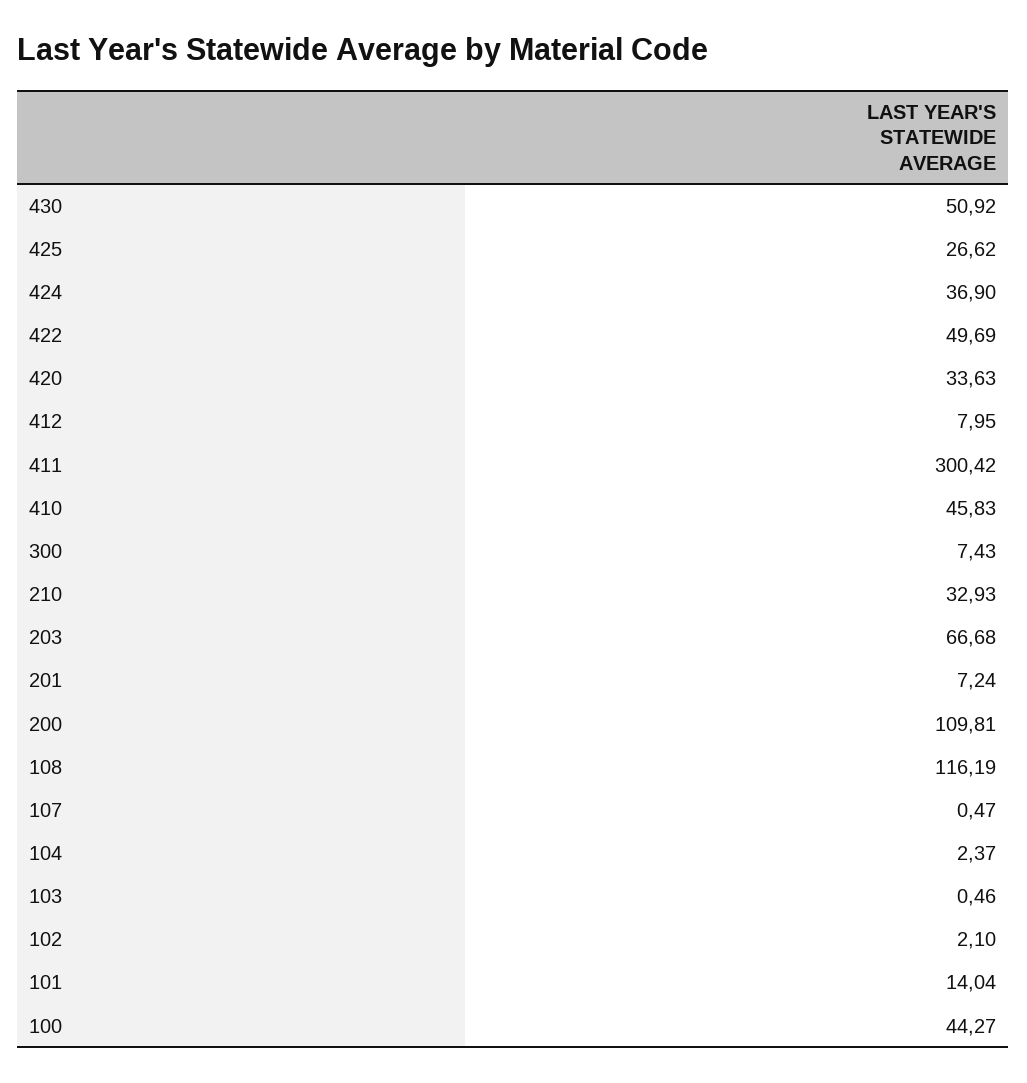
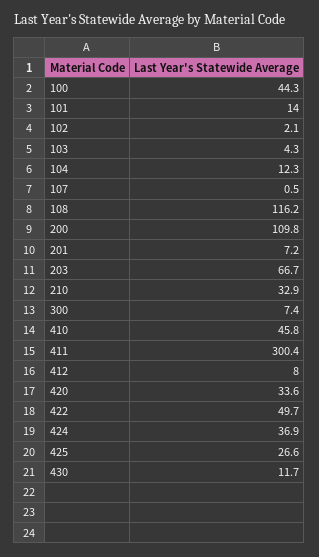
  {
-   "430": 50.92,
+   "430": 11.7,
    "425": 26.62,
    "424": 36.9,
    "422": 49.69,
    "420": 33.63,
    "412": 7.95,
    "411": 300.42,
    "410": 45.83,
    "300": 7.43,
    "210": 32.93,
    "203": 66.68,
    "201": 7.24,
    "200": 109.81,
    "108": 116.19,
    "107": 0.47,
-   "104": 2.37,
+   "104": 12.3,
-   "103": 0.46,
+   "103": 4.3,
    "102": 2.1,
    "101": 14.04,
    "100": 44.27
  }

